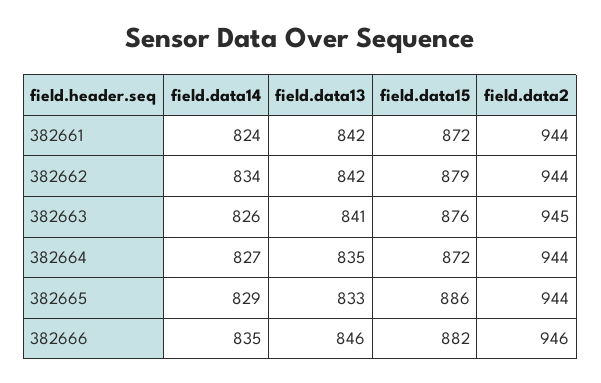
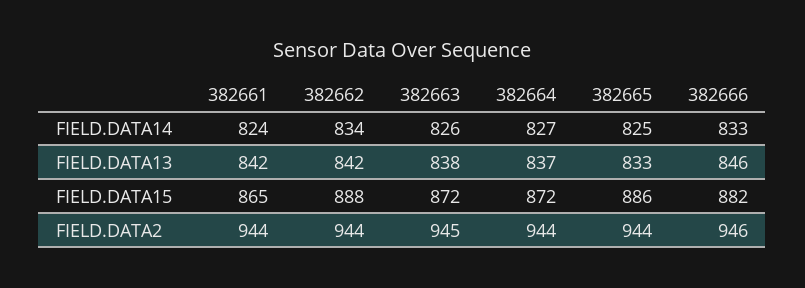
  {
    "field.data14": {
      "382661": 824,
      "382662": 834,
      "382663": 826,
      "382664": 827,
-     "382665": 829,
+     "382665": 825,
-     "382666": 835
+     "382666": 833
    },
    "field.data13": {
      "382661": 842,
      "382662": 842,
-     "382663": 841,
+     "382663": 838,
-     "382664": 835,
+     "382664": 837,
      "382665": 833,
      "382666": 846
    },
    "field.data15": {
-     "382661": 872,
+     "382661": 865,
-     "382662": 879,
+     "382662": 888,
-     "382663": 876,
+     "382663": 872,
      "382664": 872,
      "382665": 886,
      "382666": 882
    },
    "field.data2": {
      "382661": 944,
      "382662": 944,
      "382663": 945,
      "382664": 944,
      "382665": 944,
      "382666": 946
    }
  }

